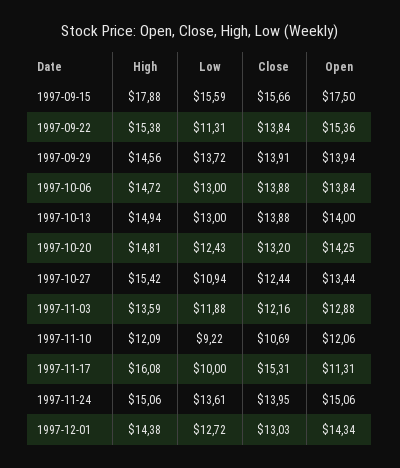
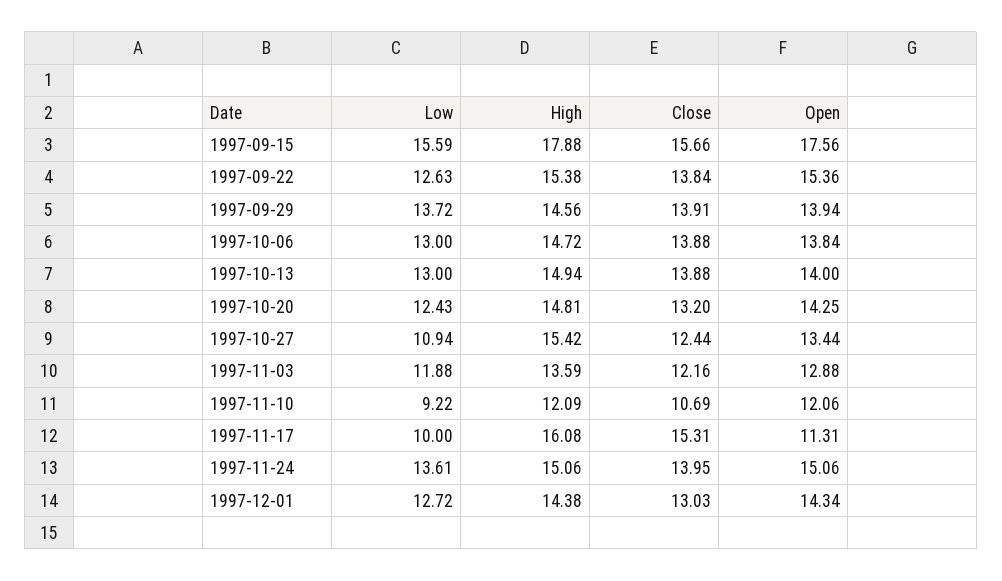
  {
    "High": {
      "1997-09-15": 17.88,
      "1997-09-22": 15.38,
      "1997-09-29": 14.56,
      "1997-10-06": 14.72,
      "1997-10-13": 14.94,
      "1997-10-20": 14.81,
      "1997-10-27": 15.42,
      "1997-11-03": 13.59,
      "1997-11-10": 12.09,
      "1997-11-17": 16.08,
      "1997-11-24": 15.06,
      "1997-12-01": 14.38
    },
    "Low": {
      "1997-09-15": 15.59,
-     "1997-09-22": 11.31,
+     "1997-09-22": 12.63,
      "1997-09-29": 13.72,
      "1997-10-06": 13,
      "1997-10-13": 13,
      "1997-10-20": 12.43,
      "1997-10-27": 10.94,
      "1997-11-03": 11.88,
      "1997-11-10": 9.22,
      "1997-11-17": 10,
      "1997-11-24": 13.61,
      "1997-12-01": 12.72
    },
    "Close": {
      "1997-09-15": 15.66,
      "1997-09-22": 13.84,
      "1997-09-29": 13.91,
      "1997-10-06": 13.88,
      "1997-10-13": 13.88,
      "1997-10-20": 13.2,
      "1997-10-27": 12.44,
      "1997-11-03": 12.16,
      "1997-11-10": 10.69,
      "1997-11-17": 15.31,
      "1997-11-24": 13.95,
      "1997-12-01": 13.03
    },
    "Open": {
-     "1997-09-15": 17.5,
+     "1997-09-15": 17.56,
      "1997-09-22": 15.36,
      "1997-09-29": 13.94,
      "1997-10-06": 13.84,
      "1997-10-13": 14,
      "1997-10-20": 14.25,
      "1997-10-27": 13.44,
      "1997-11-03": 12.88,
      "1997-11-10": 12.06,
      "1997-11-17": 11.31,
      "1997-11-24": 15.06,
      "1997-12-01": 14.34
    }
  }

